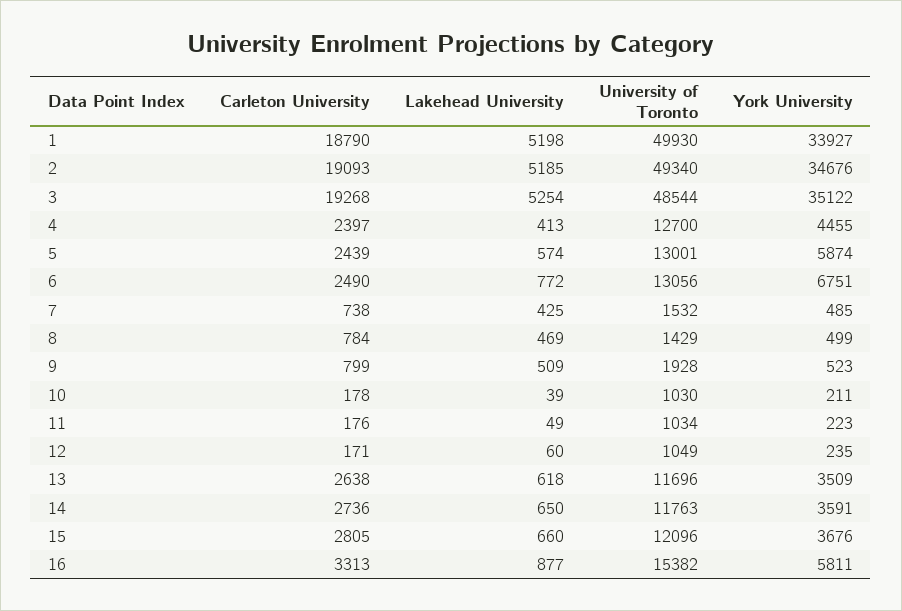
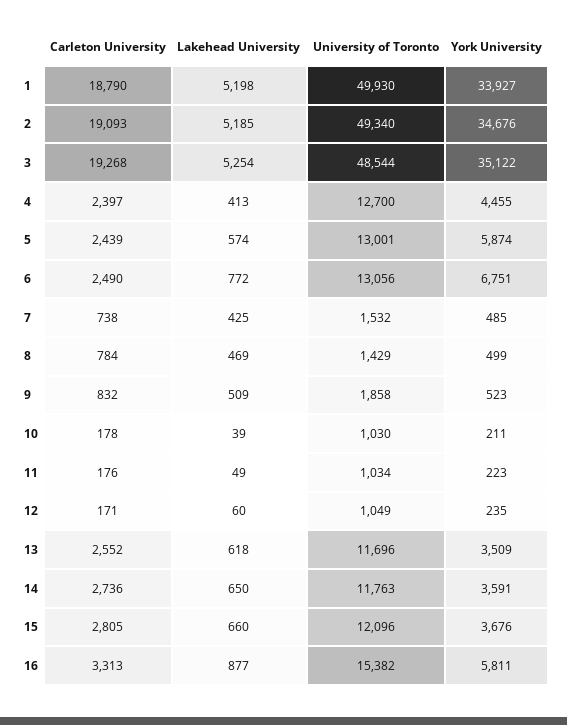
  {
    "Carleton University": {
      "1": 18790,
      "2": 19093,
      "3": 19268,
      "4": 2397,
      "5": 2439,
      "6": 2490,
      "7": 738,
      "8": 784,
-     "9": 799,
+     "9": 832,
      "10": 178,
      "11": 176,
      "12": 171,
-     "13": 2638,
+     "13": 2552,
      "14": 2736,
      "15": 2805,
      "16": 3313
    },
    "Lakehead University": {
      "1": 5198,
      "2": 5185,
      "3": 5254,
      "4": 413,
      "5": 574,
      "6": 772,
      "7": 425,
      "8": 469,
      "9": 509,
      "10": 39,
      "11": 49,
      "12": 60,
      "13": 618,
      "14": 650,
      "15": 660,
      "16": 877
    },
    "University of Toronto": {
      "1": 49930,
      "2": 49340,
      "3": 48544,
      "4": 12700,
      "5": 13001,
      "6": 13056,
      "7": 1532,
      "8": 1429,
-     "9": 1928,
+     "9": 1858,
      "10": 1030,
      "11": 1034,
      "12": 1049,
      "13": 11696,
      "14": 11763,
      "15": 12096,
      "16": 15382
    },
    "York University": {
      "1": 33927,
      "2": 34676,
      "3": 35122,
      "4": 4455,
      "5": 5874,
      "6": 6751,
      "7": 485,
      "8": 499,
      "9": 523,
      "10": 211,
      "11": 223,
      "12": 235,
      "13": 3509,
      "14": 3591,
      "15": 3676,
      "16": 5811
    }
  }

